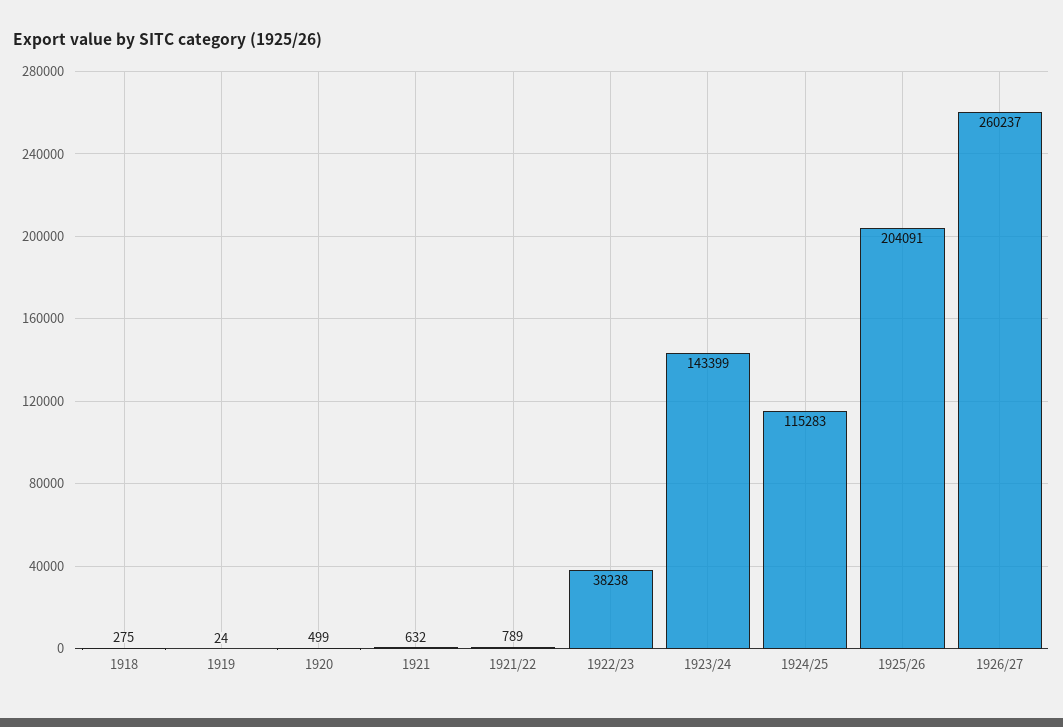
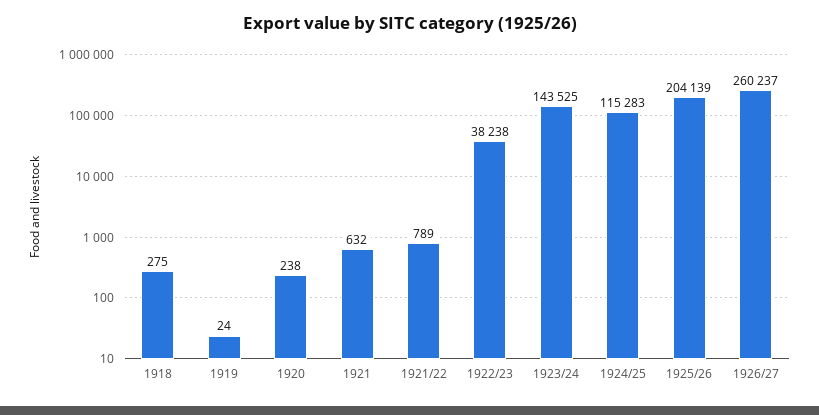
  {
    "1918": 275,
    "1919": 24,
-   "1920": 499,
+   "1920": 238,
    "1921": 632,
    "1921/22": 789,
    "1922/23": 38238,
-   "1923/24": 143399,
+   "1923/24": 143525,
    "1924/25": 115283,
-   "1925/26": 204091,
+   "1925/26": 204139,
    "1926/27": 260237
  }

